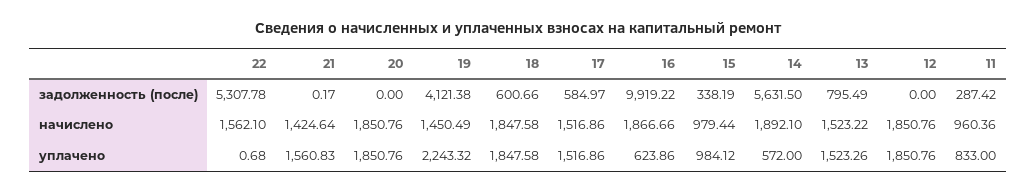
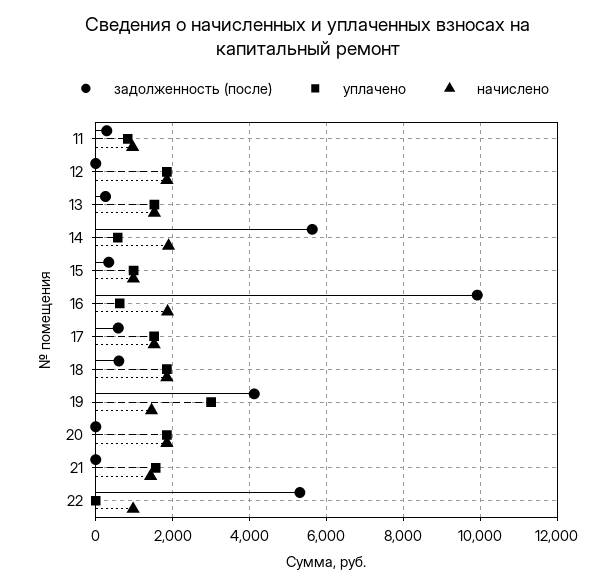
  {
    "задолженность (после)": {
      "22": 5307.78,
      "21": 0.17,
      "20": 0,
      "19": 4121.38,
      "18": 600.66,
      "17": 584.97,
      "16": 9919.22,
      "15": 338.19,
      "14": 5631.5,
-     "13": 795.49,
+     "13": 200,
      "12": 0,
      "11": 287.42
    },
    "начислено": {
-     "22": 1562.1,
+     "22": 1000,
      "21": 1424.64,
      "20": 1850.76,
      "19": 1450.49,
      "18": 1847.58,
      "17": 1516.86,
      "16": 1866.66,
      "15": 979.44,
      "14": 1892.1,
      "13": 1523.22,
      "12": 1850.76,
      "11": 960.36
    },
    "уплачено": {
      "22": 0.68,
      "21": 1560.83,
      "20": 1850.76,
-     "19": 2243.32,
+     "19": 3000,
      "18": 1847.58,
      "17": 1516.86,
      "16": 623.86,
      "15": 984.12,
      "14": 572,
      "13": 1523.26,
      "12": 1850.76,
      "11": 833
    }
  }

